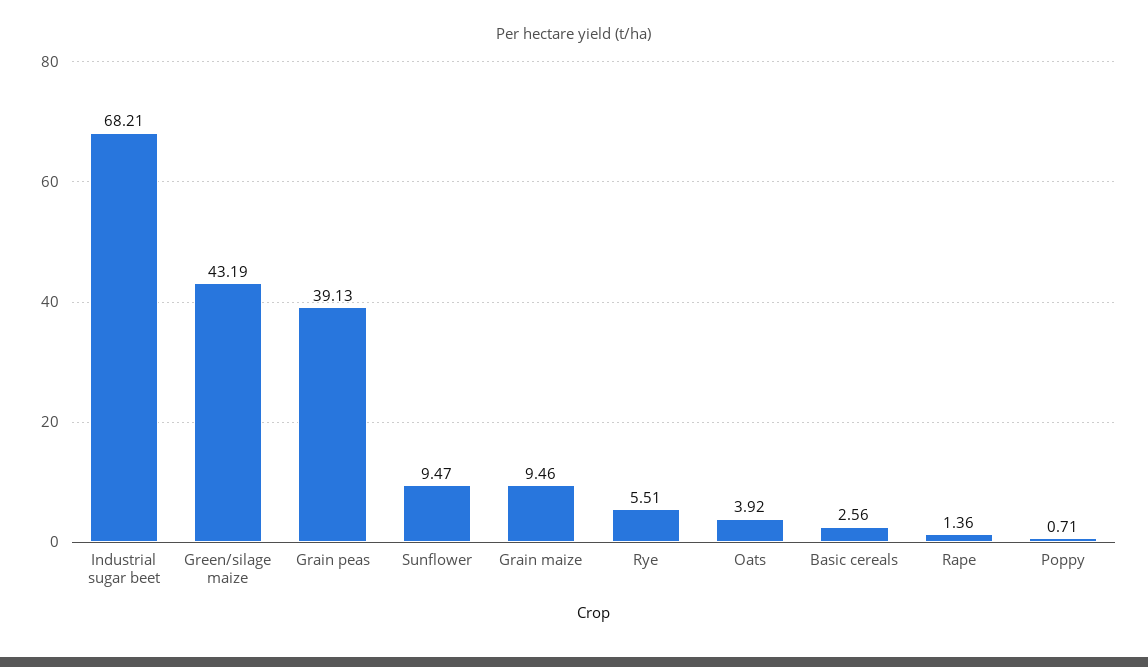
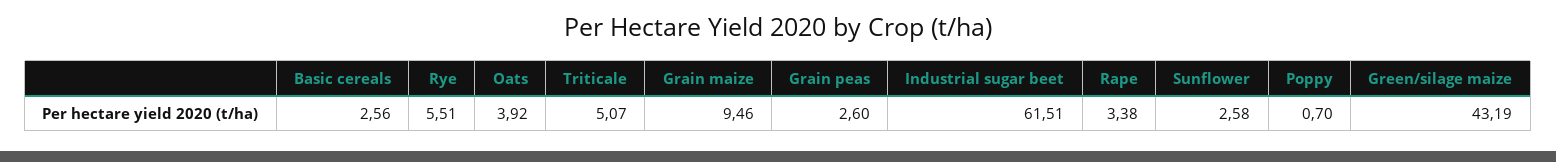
  {
-   "Industrial sugar beet": 68.21,
+   "Industrial sugar beet": 61.51,
    "Green/silage maize": 43.19,
-   "Grain peas": 39.13,
+   "Grain peas": 2.6,
-   "Sunflower": 9.47,
+   "Sunflower": 2.58,
    "Grain maize": 9.46,
    "Rye": 5.51,
    "Oats": 3.92,
    "Basic cereals": 2.56,
-   "Rape": 1.36,
+   "Rape": 3.38,
-   "Poppy": 0.71
+   "Poppy": 0.7,
+   "Triticale": 5.07
  }

